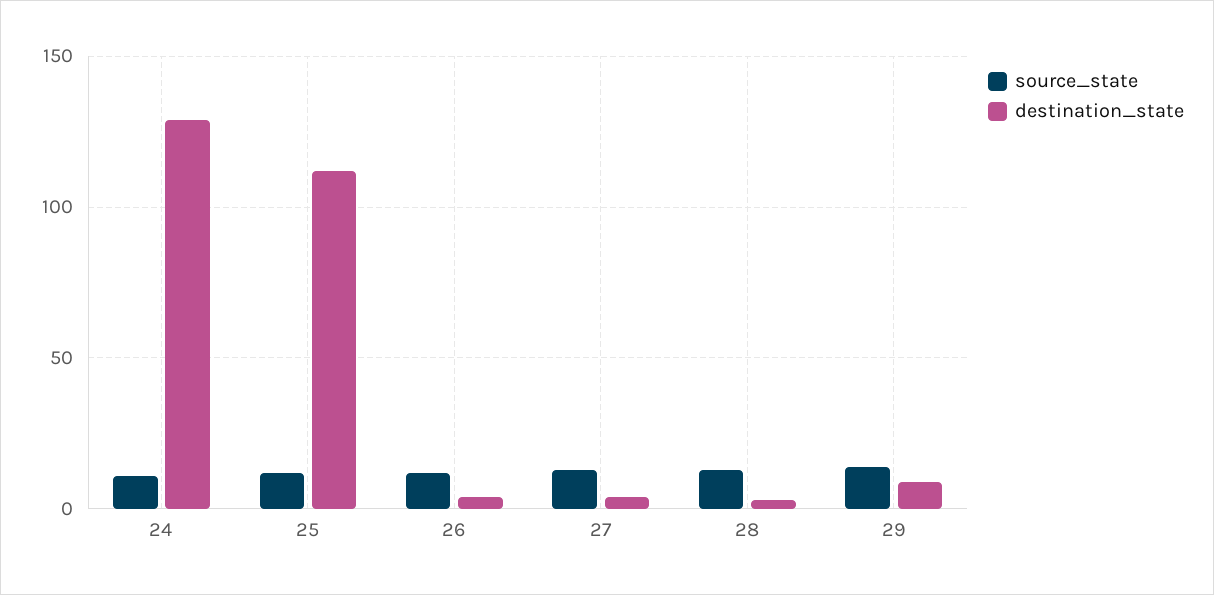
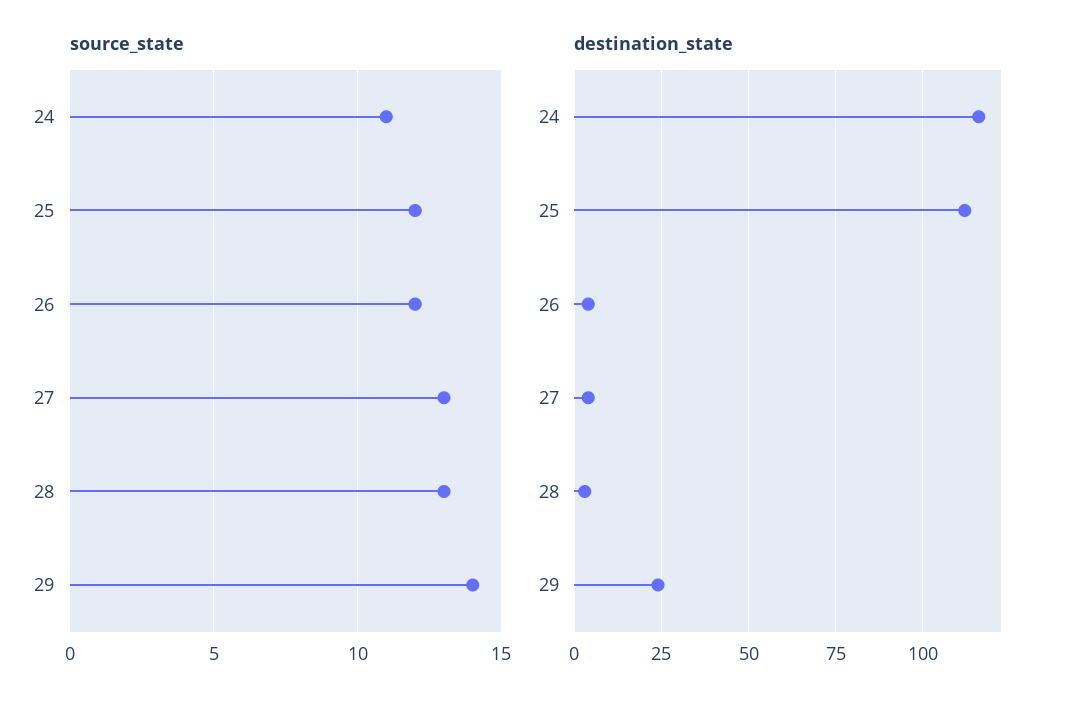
  {
    "source_state": {
      "24": 11,
      "25": 12,
      "26": 12,
      "27": 13,
      "28": 13,
      "29": 14
    },
    "destination_state": {
-     "24": 130,
+     "24": 115,
      "25": 110,
      "26": 5,
      "27": 5,
      "28": 5,
-     "29": 10
+     "29": 25
    }
  }

